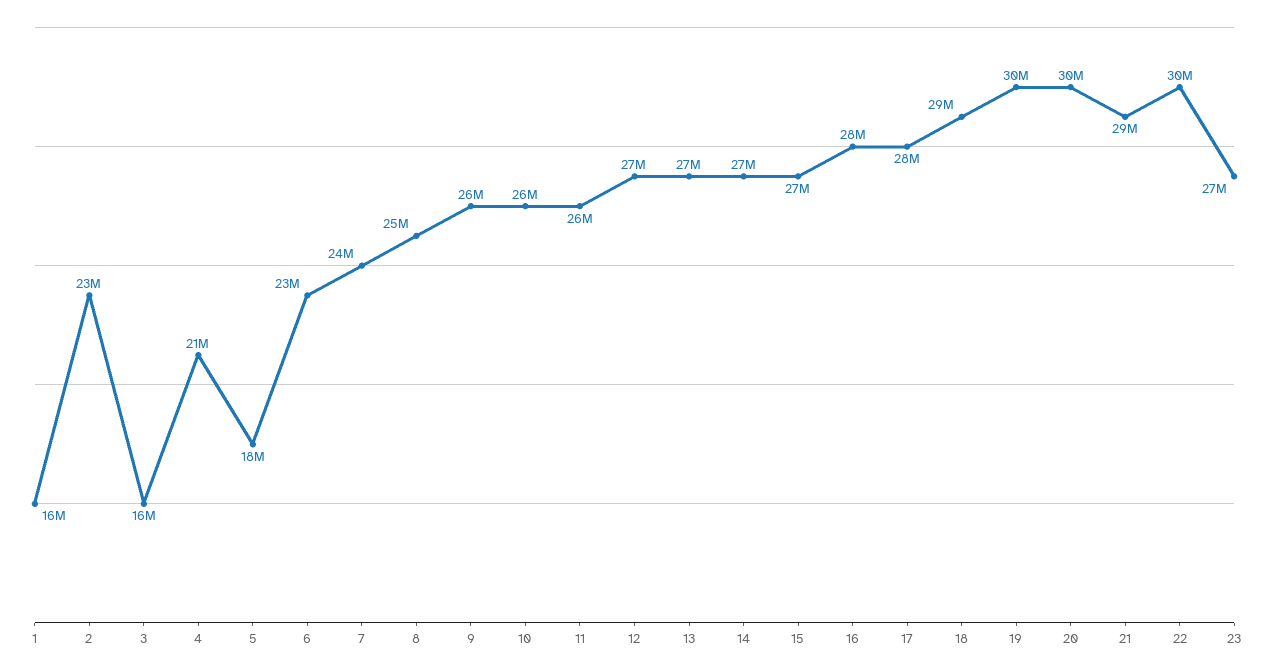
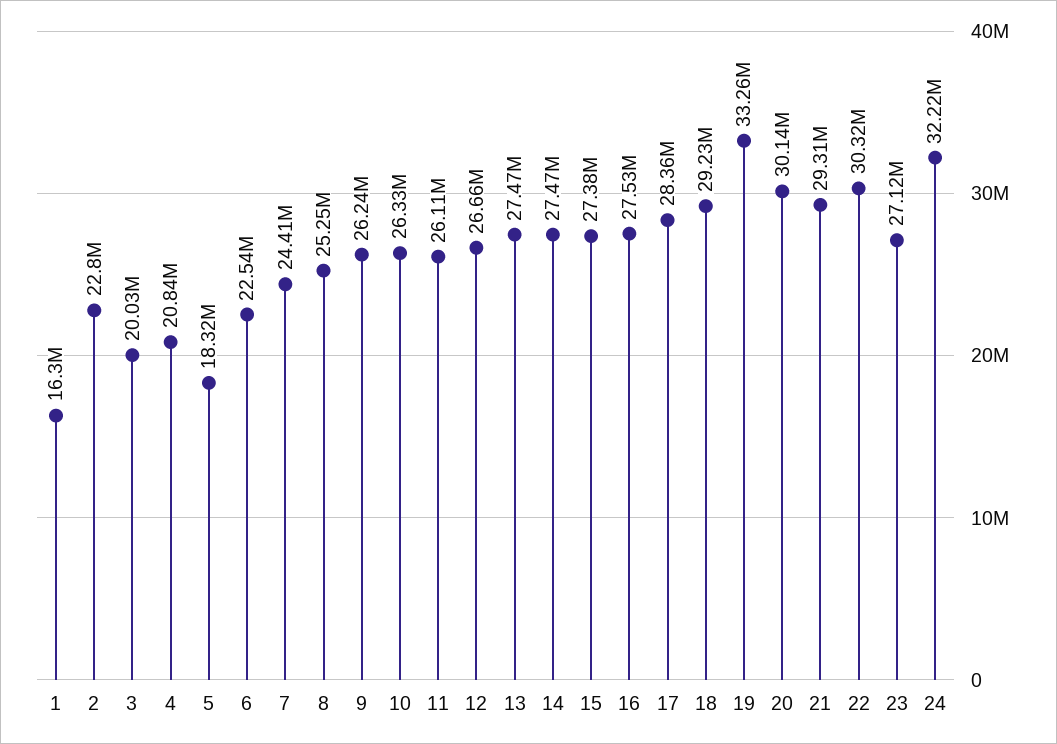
  {
    "1": 16300000,
    "2": 22800000,
-   "3": 16000000,
+   "3": 20030000,
    "4": 20840000,
    "5": 18320000,
    "6": 22540000,
    "7": 24410000,
    "8": 25250000,
    "9": 26240000,
    "10": 26330000,
    "11": 26110000,
    "12": 26660000,
    "13": 27470000,
    "14": 27470000,
    "15": 27380000,
    "16": 27530000,
    "17": 28360000,
    "18": 29230000,
-   "19": 30000000,
+   "19": 33260000,
    "20": 30140000,
    "21": 29310000,
    "22": 30320000,
-   "23": 27120000
+   "23": 27120000,
+   "24": 32220000
  }

